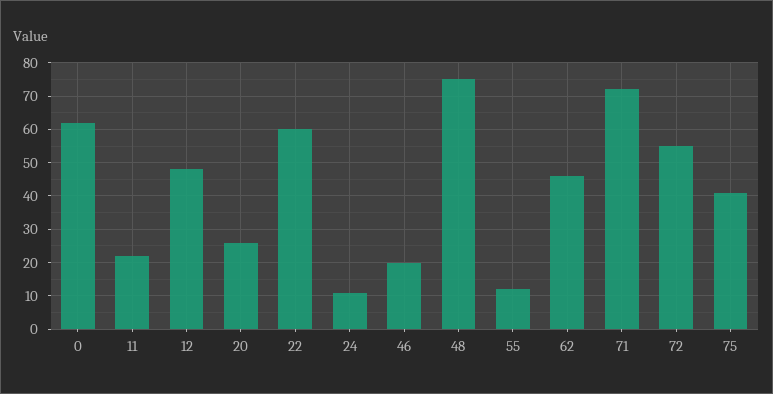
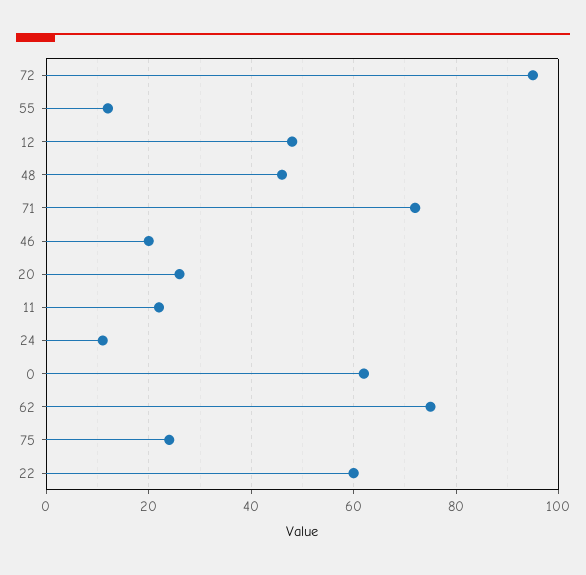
  {
    "0": 60,
    "11": 20,
    "12": 50,
    "20": 25,
    "22": 60,
    "24": 10,
    "46": 20,
-   "48": 75,
+   "48": 45,
    "55": 10,
-   "62": 45,
+   "62": 75,
    "71": 70,
-   "72": 55,
+   "72": 95,
-   "75": 40
+   "75": 25
  }

